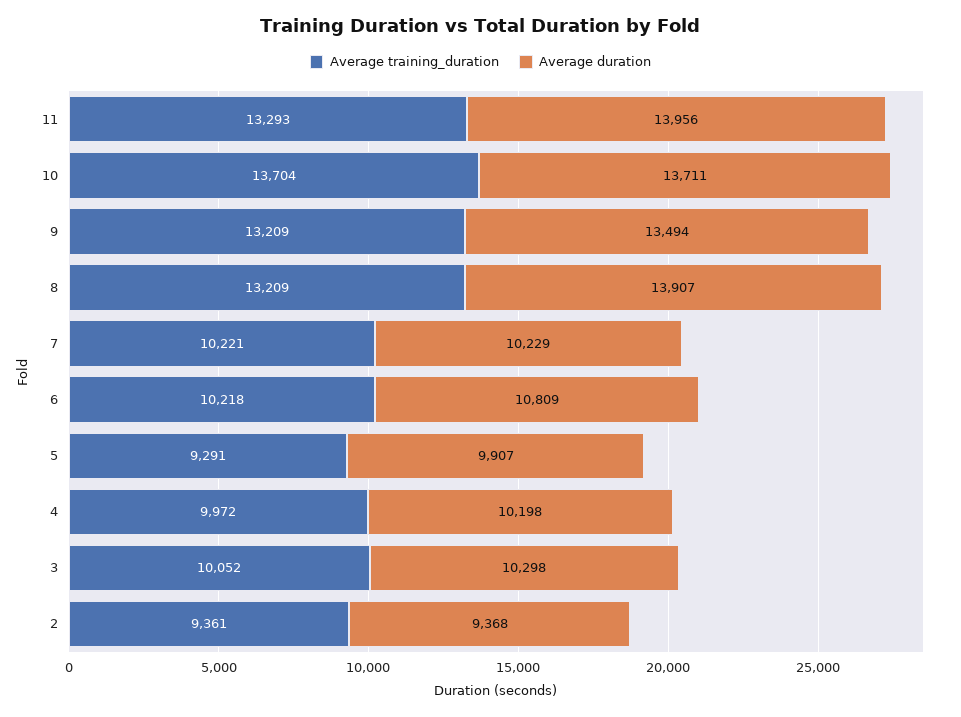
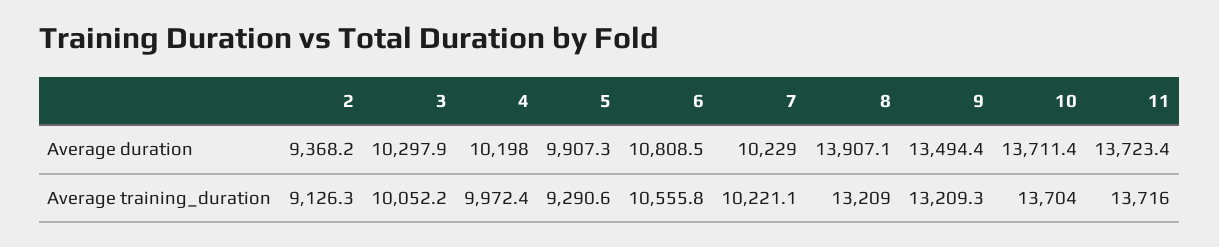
  {
    "Average training_duration": {
-     "11": 13293,
+     "11": 13716,
      "10": 13704,
      "9": 13209.3,
      "8": 13209,
      "7": 10221.1,
-     "6": 10218,
+     "6": 10555.8,
      "5": 9290.6,
      "4": 9972.4,
      "3": 10052.2,
-     "2": 9361
+     "2": 9126.3
    },
    "Average duration": {
-     "11": 13956,
+     "11": 13723.4,
      "10": 13711.4,
      "9": 13494.4,
      "8": 13907.1,
      "7": 10229,
      "6": 10808.5,
      "5": 9907.3,
      "4": 10198,
      "3": 10297.9,
      "2": 9368.2
    }
  }

